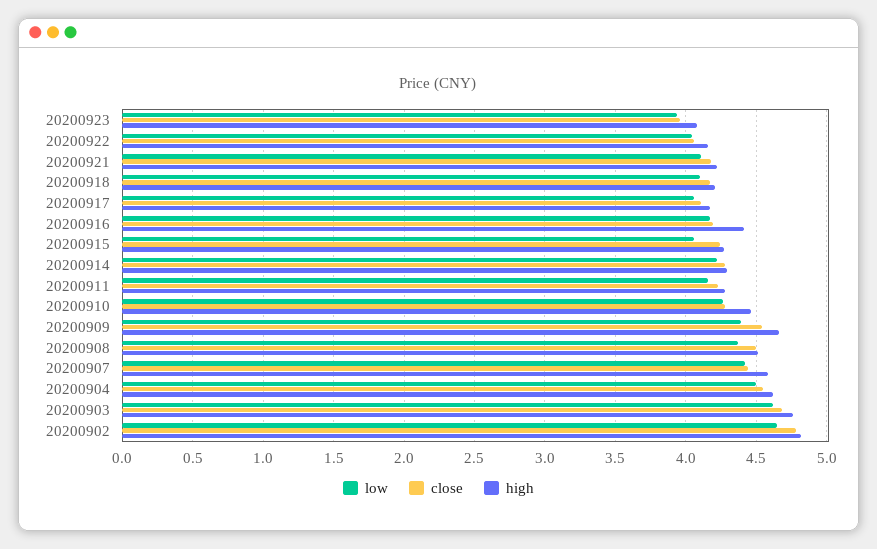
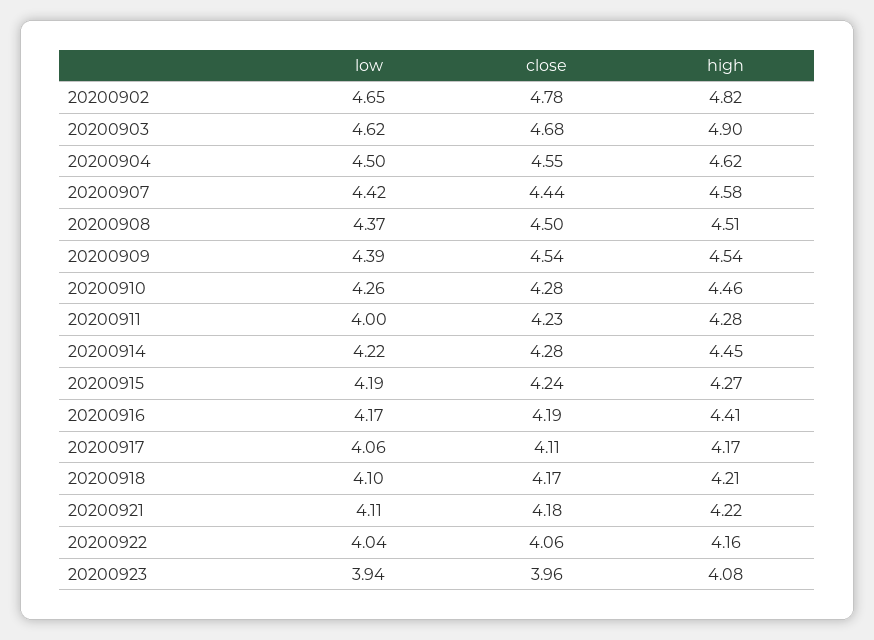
  {
    "low": {
      "20200923": 3.94,
      "20200922": 4.04,
      "20200921": 4.11,
      "20200918": 4.1,
      "20200917": 4.06,
      "20200916": 4.17,
-     "20200915": 4.05,
+     "20200915": 4.19,
      "20200914": 4.22,
-     "20200911": 4.15,
+     "20200911": 4,
      "20200910": 4.26,
      "20200909": 4.39,
      "20200908": 4.37,
      "20200907": 4.42,
      "20200904": 4.5,
      "20200903": 4.62,
      "20200902": 4.65
    },
    "close": {
      "20200923": 3.96,
      "20200922": 4.06,
      "20200921": 4.18,
      "20200918": 4.17,
      "20200917": 4.11,
      "20200916": 4.19,
      "20200915": 4.24,
      "20200914": 4.28,
      "20200911": 4.23,
      "20200910": 4.28,
      "20200909": 4.54,
      "20200908": 4.5,
      "20200907": 4.44,
      "20200904": 4.55,
      "20200903": 4.68,
      "20200902": 4.78
    },
    "high": {
      "20200923": 4.08,
      "20200922": 4.16,
      "20200921": 4.22,
      "20200918": 4.21,
      "20200917": 4.17,
      "20200916": 4.41,
      "20200915": 4.27,
-     "20200914": 4.3,
+     "20200914": 4.45,
      "20200911": 4.28,
      "20200910": 4.46,
-     "20200909": 4.65,
+     "20200909": 4.54,
      "20200908": 4.51,
      "20200907": 4.58,
      "20200904": 4.62,
-     "20200903": 4.75,
+     "20200903": 4.9,
      "20200902": 4.82
    }
  }

